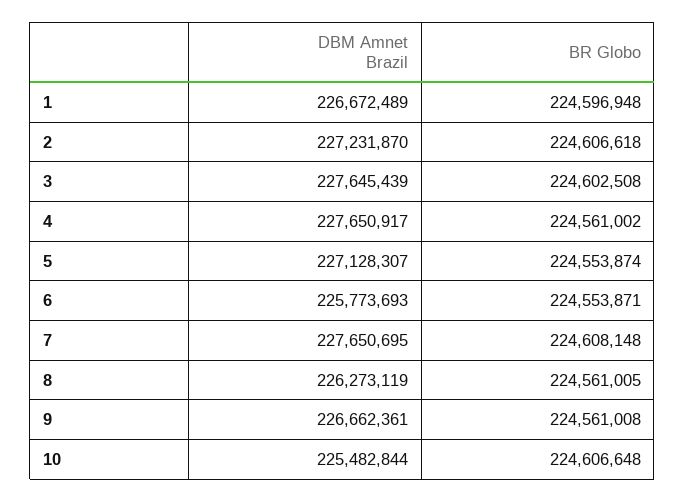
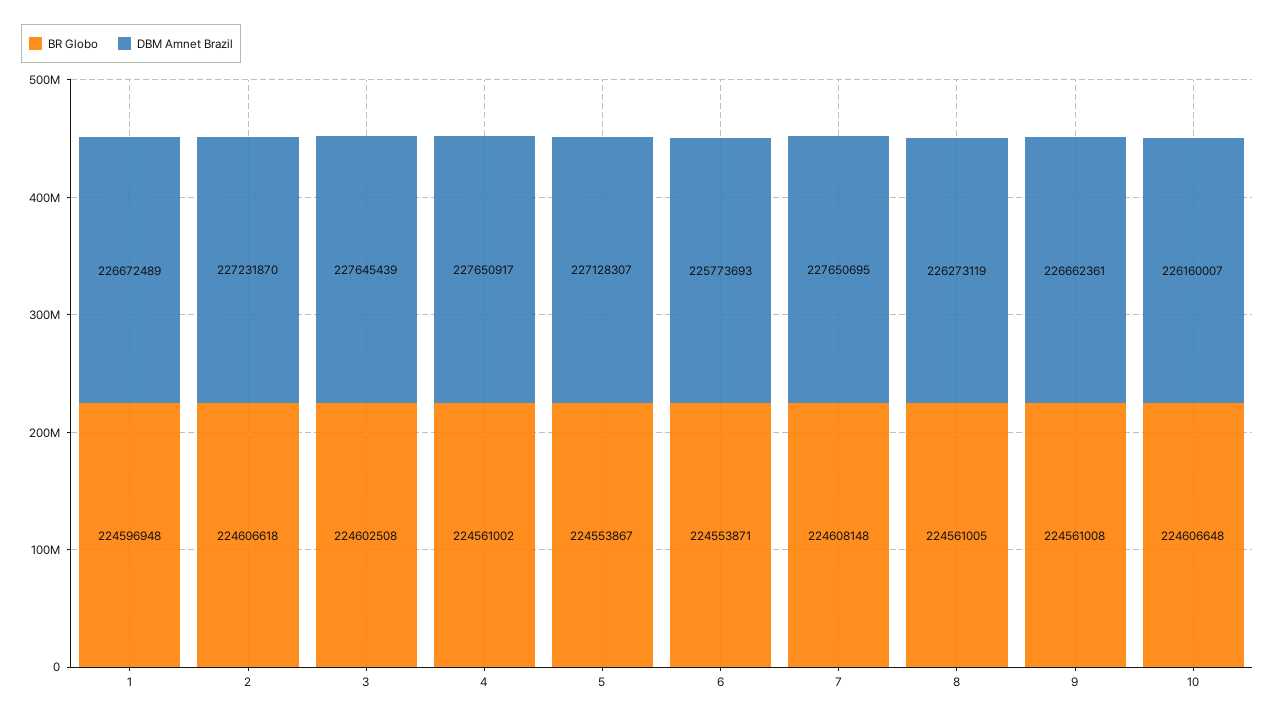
  {
    "DBM Amnet Brazil": {
      "1": 226672489,
      "2": 227231870,
      "3": 227645439,
      "4": 227650917,
      "5": 227128307,
      "6": 225773693,
      "7": 227650695,
      "8": 226273119,
      "9": 226662361,
-     "10": 225482844
+     "10": 226160007
    },
    "BR Globo": {
      "1": 224596948,
      "2": 224606618,
      "3": 224602508,
      "4": 224561002,
-     "5": 224553874,
+     "5": 224553867,
      "6": 224553871,
      "7": 224608148,
      "8": 224561005,
      "9": 224561008,
      "10": 224606648
    }
  }

